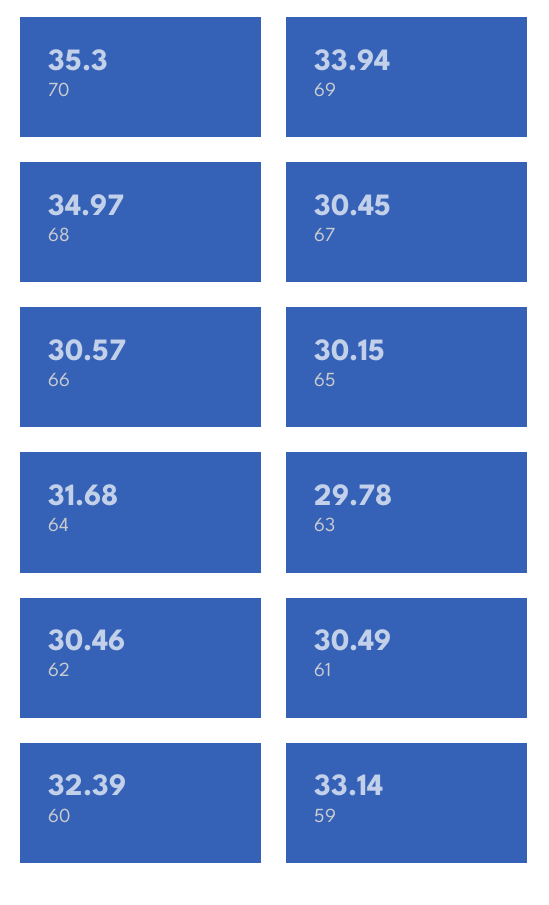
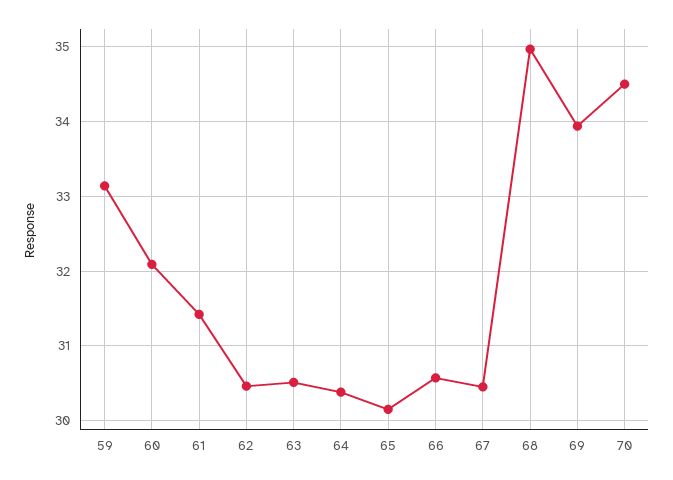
  {
-   "70": 35.3,
+   "70": 34.5,
    "69": 33.94,
    "68": 34.97,
    "67": 30.45,
    "66": 30.57,
    "65": 30.15,
-   "64": 31.68,
+   "64": 30.4,
-   "63": 29.78,
+   "63": 30.5,
    "62": 30.46,
-   "61": 30.49,
+   "61": 31.4,
-   "60": 32.39,
+   "60": 32.1,
    "59": 33.14
  }

